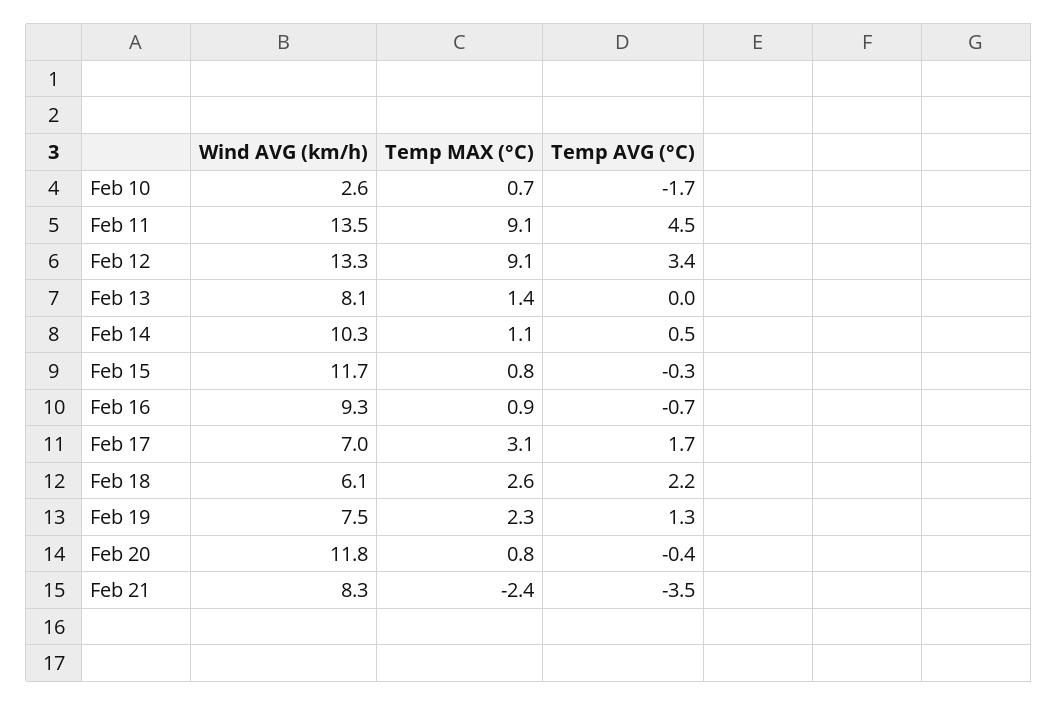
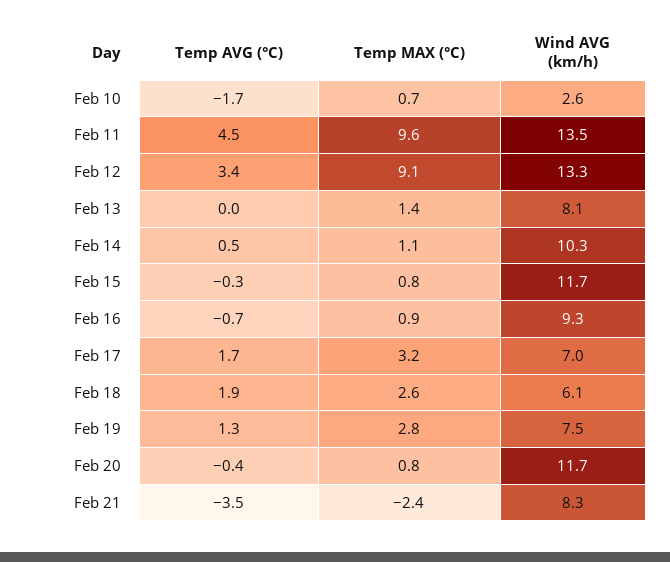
  {
    "Wind AVG (km/h)": {
      "Feb 10": 2.6,
      "Feb 11": 13.5,
      "Feb 12": 13.3,
      "Feb 13": 8.1,
      "Feb 14": 10.3,
      "Feb 15": 11.7,
      "Feb 16": 9.3,
      "Feb 17": 7,
      "Feb 18": 6.1,
      "Feb 19": 7.5,
-     "Feb 20": 11.8,
+     "Feb 20": 11.7,
      "Feb 21": 8.3
    },
    "Temp MAX (°C)": {
      "Feb 10": 0.7,
-     "Feb 11": 9.1,
+     "Feb 11": 9.6,
      "Feb 12": 9.1,
      "Feb 13": 1.4,
      "Feb 14": 1.1,
      "Feb 15": 0.8,
      "Feb 16": 0.9,
-     "Feb 17": 3.1,
+     "Feb 17": 3.2,
      "Feb 18": 2.6,
-     "Feb 19": 2.3,
+     "Feb 19": 2.8,
      "Feb 20": 0.8,
      "Feb 21": -2.4
    },
    "Temp AVG (°C)": {
      "Feb 10": -1.7,
      "Feb 11": 4.5,
      "Feb 12": 3.4,
      "Feb 13": 0,
      "Feb 14": 0.5,
      "Feb 15": -0.3,
      "Feb 16": -0.7,
      "Feb 17": 1.7,
-     "Feb 18": 2.2,
+     "Feb 18": 1.9,
      "Feb 19": 1.3,
      "Feb 20": -0.4,
      "Feb 21": -3.5
    }
  }

